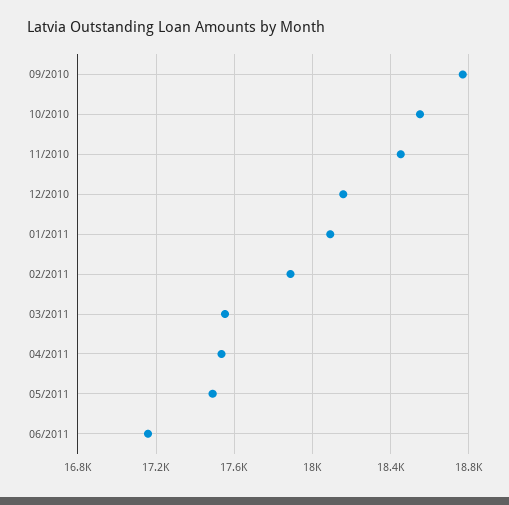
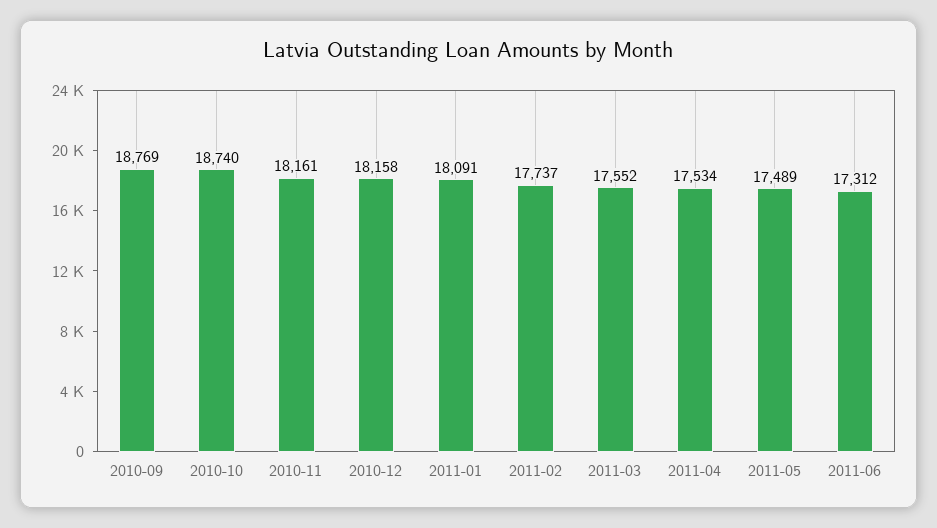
  {
    "09/2010": 18769,
-   "10/2010": 18550,
+   "10/2010": 18740,
-   "11/2010": 18450,
+   "11/2010": 18161,
    "12/2010": 18158,
    "01/2011": 18091,
-   "02/2011": 17900,
+   "02/2011": 17737,
    "03/2011": 17552,
    "04/2011": 17534,
    "05/2011": 17489,
-   "06/2011": 17150
+   "06/2011": 17312
  }

